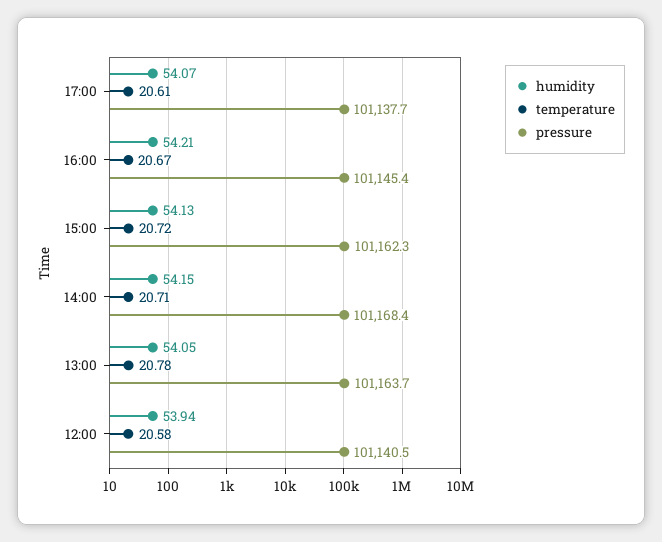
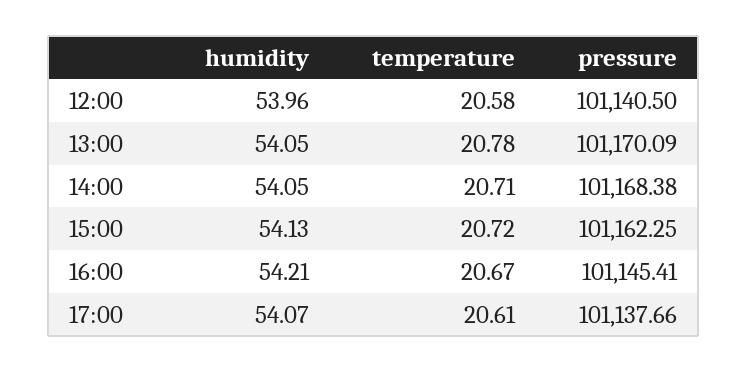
  {
    "humidity": {
      "17:00": 54.07,
      "16:00": 54.21,
      "15:00": 54.13,
-     "14:00": 54.15,
+     "14:00": 54.05,
      "13:00": 54.05,
-     "12:00": 53.94
+     "12:00": 53.96
    },
    "temperature": {
      "17:00": 20.61,
      "16:00": 20.67,
      "15:00": 20.72,
      "14:00": 20.71,
      "13:00": 20.78,
      "12:00": 20.58
    },
    "pressure": {
      "17:00": 101137.66,
      "16:00": 101145.41,
      "15:00": 101162.25,
      "14:00": 101168.38,
-     "13:00": 101163.7,
+     "13:00": 101170.09,
      "12:00": 101140.5
    }
  }

